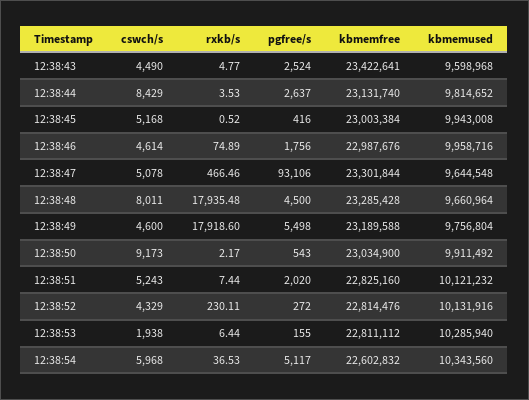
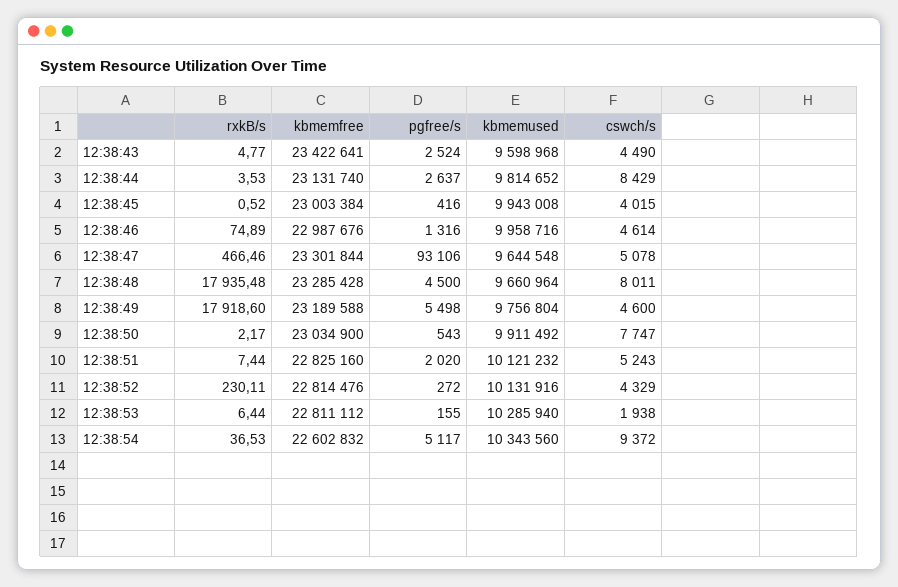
  {
    "cswch/s": {
      "12:38:43": 4490,
      "12:38:44": 8429,
-     "12:38:45": 5168,
+     "12:38:45": 4015,
      "12:38:46": 4614,
      "12:38:47": 5078,
      "12:38:48": 8011,
      "12:38:49": 4600,
-     "12:38:50": 9173,
+     "12:38:50": 7747,
      "12:38:51": 5243,
      "12:38:52": 4329,
      "12:38:53": 1938,
-     "12:38:54": 5968
+     "12:38:54": 9372
    },
    "rxkb/s": {
      "12:38:43": 4.77,
      "12:38:44": 3.53,
      "12:38:45": 0.52,
      "12:38:46": 74.89,
      "12:38:47": 466.46,
      "12:38:48": 17935.48,
      "12:38:49": 17918.6,
      "12:38:50": 2.17,
      "12:38:51": 7.44,
      "12:38:52": 230.11,
      "12:38:53": 6.44,
      "12:38:54": 36.53
    },
    "pgfree/s": {
      "12:38:43": 2524,
      "12:38:44": 2637,
      "12:38:45": 416,
-     "12:38:46": 1756,
+     "12:38:46": 1316,
      "12:38:47": 93106,
      "12:38:48": 4500,
      "12:38:49": 5498,
      "12:38:50": 543,
      "12:38:51": 2020,
      "12:38:52": 272,
      "12:38:53": 155,
      "12:38:54": 5117
    },
    "kbmemfree": {
      "12:38:43": 23422641,
      "12:38:44": 23131740,
      "12:38:45": 23003384,
      "12:38:46": 22987676,
      "12:38:47": 23301844,
      "12:38:48": 23285428,
      "12:38:49": 23189588,
      "12:38:50": 23034900,
      "12:38:51": 22825160,
      "12:38:52": 22814476,
      "12:38:53": 22811112,
      "12:38:54": 22602832
    },
    "kbmemused": {
      "12:38:43": 9598968,
      "12:38:44": 9814652,
      "12:38:45": 9943008,
      "12:38:46": 9958716,
      "12:38:47": 9644548,
      "12:38:48": 9660964,
      "12:38:49": 9756804,
      "12:38:50": 9911492,
      "12:38:51": 10121232,
      "12:38:52": 10131916,
      "12:38:53": 10285940,
      "12:38:54": 10343560
    }
  }

